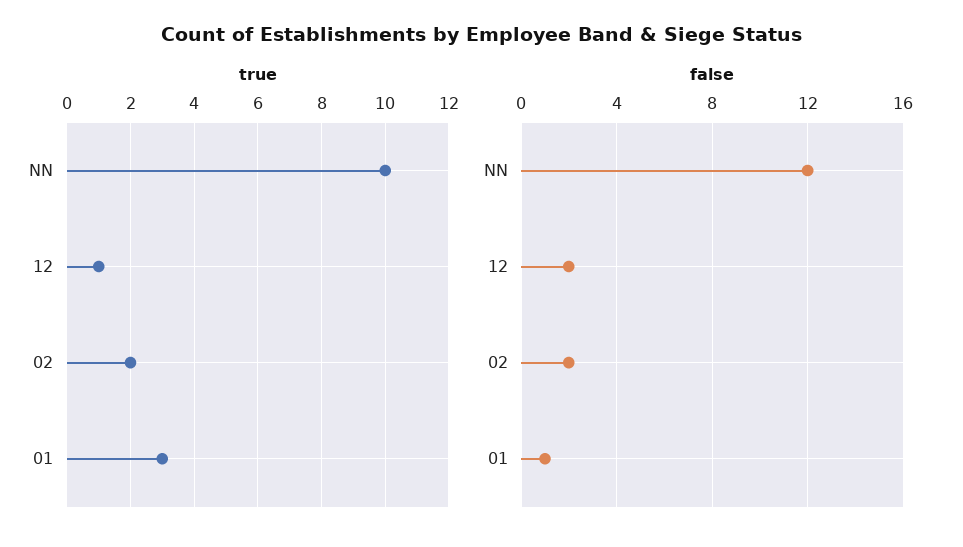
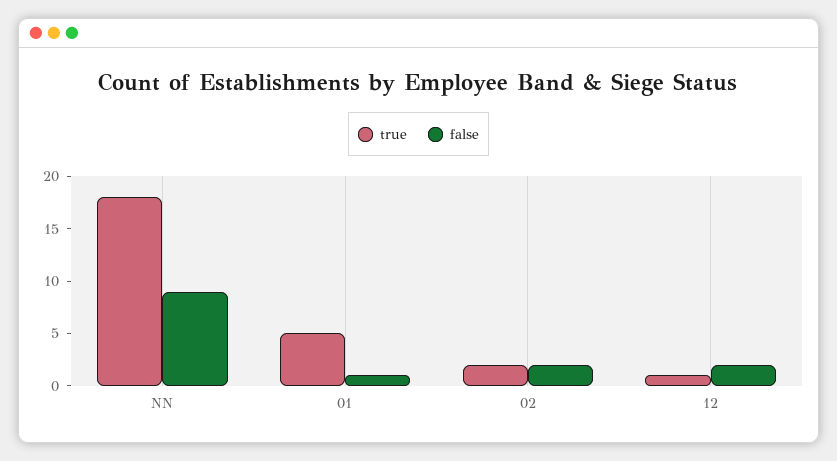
  {
    "true": {
-     "NN": 10,
+     "NN": 18,
      "12": 1,
      "02": 2,
-     "01": 3
+     "01": 5
    },
    "false": {
-     "NN": 12,
+     "NN": 9,
      "12": 2,
      "02": 2,
      "01": 1
    }
  }

